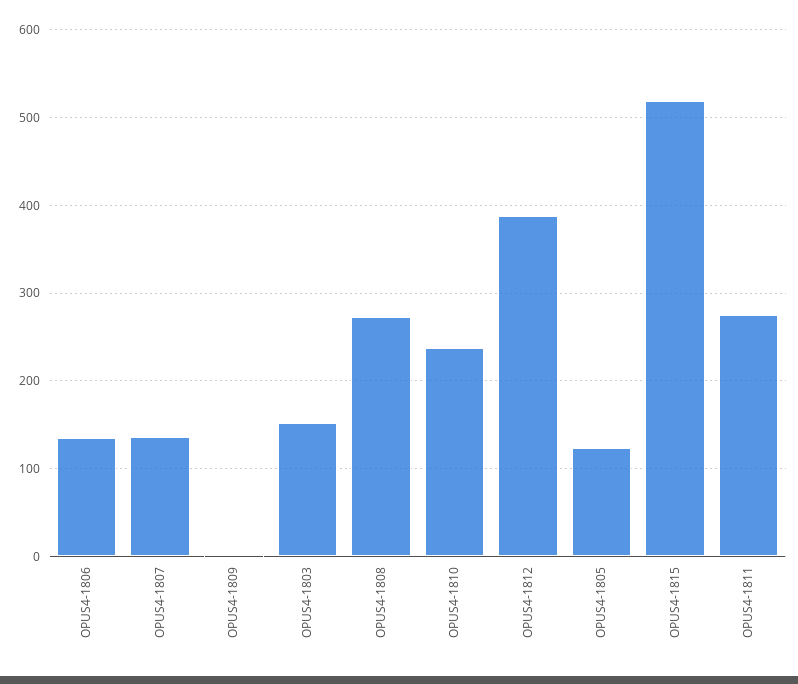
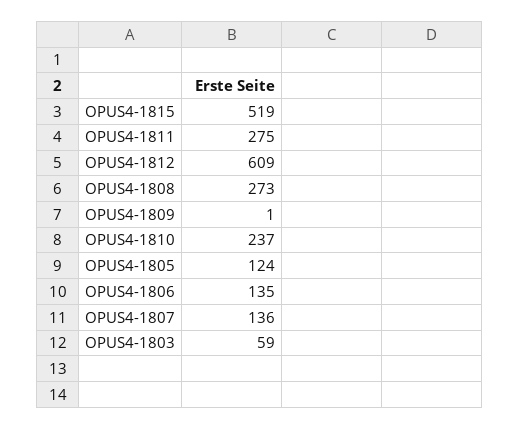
  {
    "OPUS4-1806": 135,
    "OPUS4-1807": 136,
    "OPUS4-1809": 1,
-   "OPUS4-1803": 150,
+   "OPUS4-1803": 59,
    "OPUS4-1808": 273,
    "OPUS4-1810": 237,
-   "OPUS4-1812": 390,
+   "OPUS4-1812": 609,
    "OPUS4-1805": 124,
    "OPUS4-1815": 519,
    "OPUS4-1811": 275
  }

